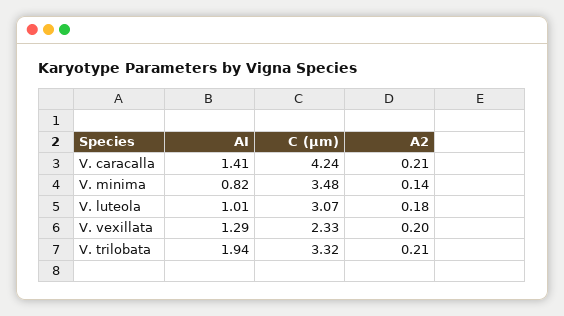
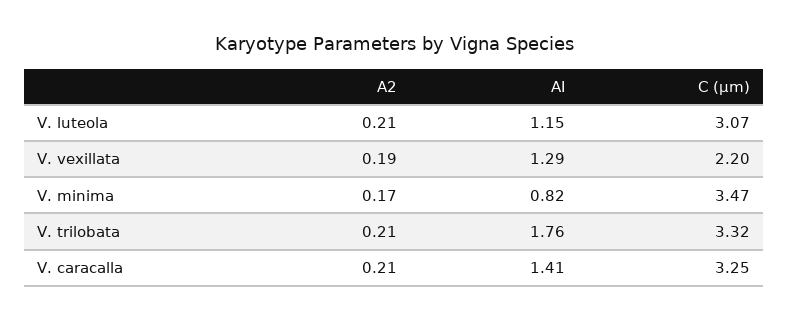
  {
    "AI": {
      "V. caracalla": 1.41,
      "V. minima": 0.82,
-     "V. luteola": 1.01,
+     "V. luteola": 1.15,
      "V. vexillata": 1.29,
-     "V. trilobata": 1.94
+     "V. trilobata": 1.76
    },
    "C (μm)": {
-     "V. caracalla": 4.24,
+     "V. caracalla": 3.25,
-     "V. minima": 3.48,
+     "V. minima": 3.47,
      "V. luteola": 3.07,
-     "V. vexillata": 2.33,
+     "V. vexillata": 2.2,
      "V. trilobata": 3.32
    },
    "A2": {
      "V. caracalla": 0.21,
-     "V. minima": 0.14,
+     "V. minima": 0.17,
-     "V. luteola": 0.18,
+     "V. luteola": 0.21,
-     "V. vexillata": 0.2,
+     "V. vexillata": 0.19,
      "V. trilobata": 0.21
    }
  }

